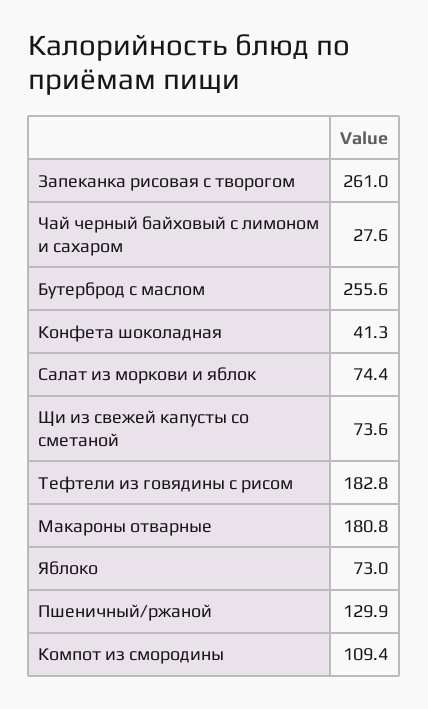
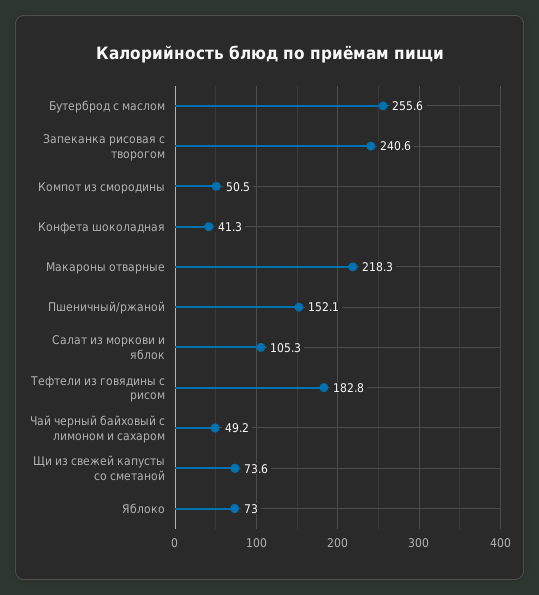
  {
-   "Запеканка рисовая с творогом": 261,
+   "Запеканка рисовая с творогом": 240.6,
-   "Чай черный байховый с лимоном и сахаром": 27.6,
+   "Чай черный байховый с лимоном и сахаром": 49.2,
    "Бутерброд с маслом": 255.6,
    "Конфета шоколадная": 41.3,
-   "Салат из моркови и яблок": 74.4,
+   "Салат из моркови и яблок": 105.3,
    "Щи из свежей капусты со сметаной": 73.6,
    "Тефтели из говядины с рисом": 182.8,
-   "Макароны отварные": 180.8,
+   "Макароны отварные": 218.3,
    "Яблоко": 73,
-   "Пшеничный/ржаной": 129.9,
+   "Пшеничный/ржаной": 152.1,
-   "Компот из смородины": 109.4
+   "Компот из смородины": 50.5
  }

